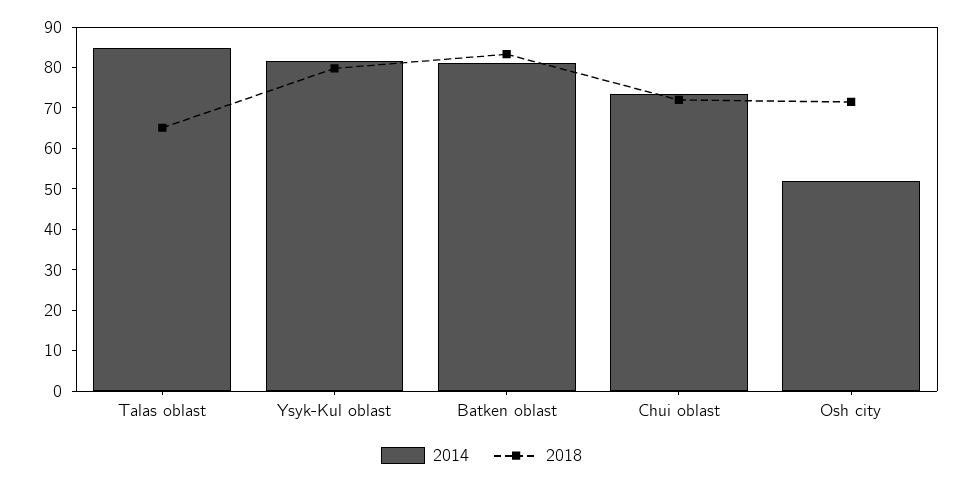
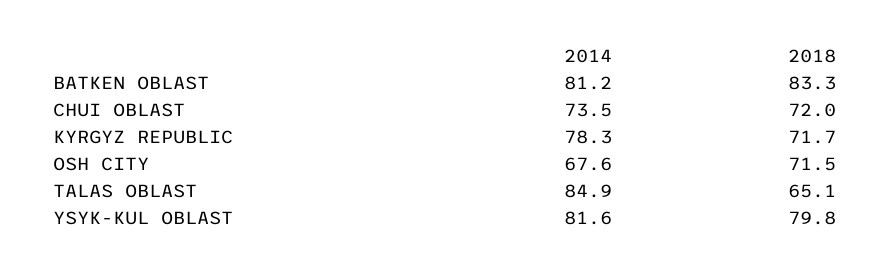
  {
    "2014": {
      "Talas oblast": 84.9,
      "Ysyk-Kul oblast": 81.6,
      "Batken oblast": 81.2,
      "Chui oblast": 73.5,
-     "Osh city": 52
+     "Osh city": 67.6,
+     "KYRGYZ REPUBLIC": 78.3
    },
    "2018": {
      "Talas oblast": 65.1,
      "Ysyk-Kul oblast": 79.8,
      "Batken oblast": 83.3,
      "Chui oblast": 72,
-     "Osh city": 71.5
+     "Osh city": 71.5,
+     "KYRGYZ REPUBLIC": 71.7
    }
  }

